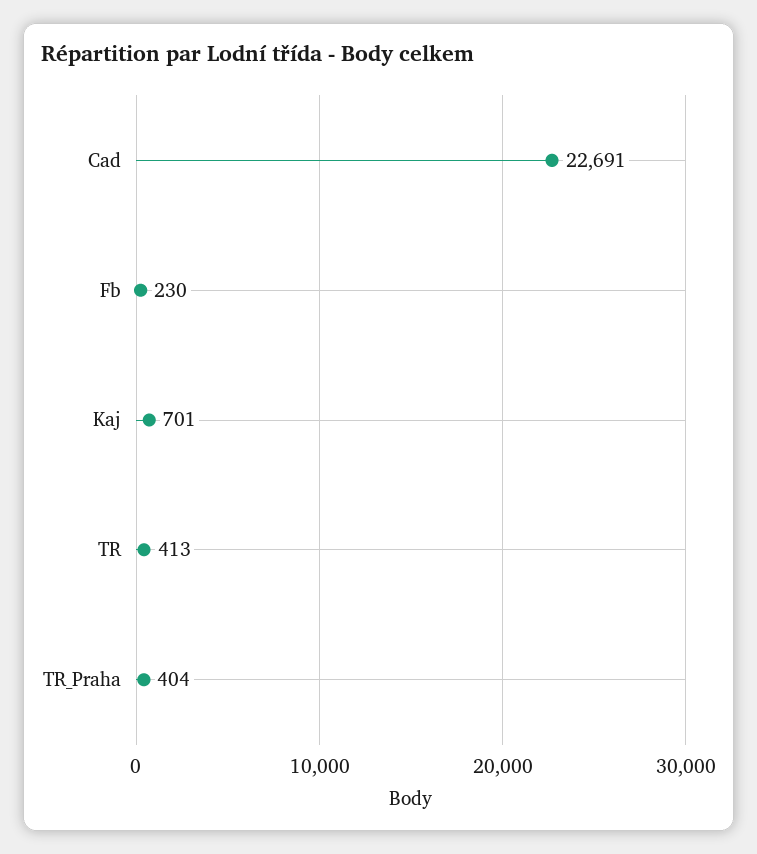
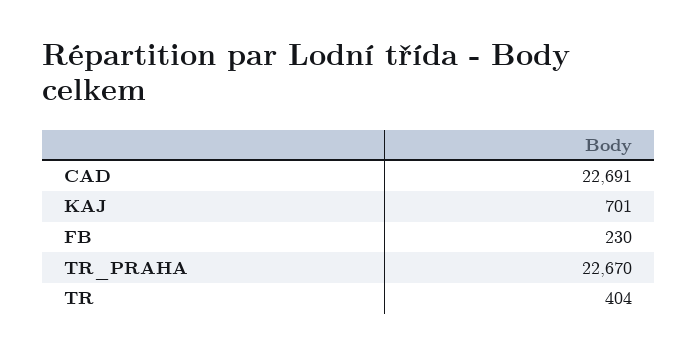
  {
    "Cad": 22691,
    "Fb": 230,
    "Kaj": 701,
-   "TR": 413,
+   "TR": 404,
-   "TR_Praha": 404
+   "TR_Praha": 22670
  }

